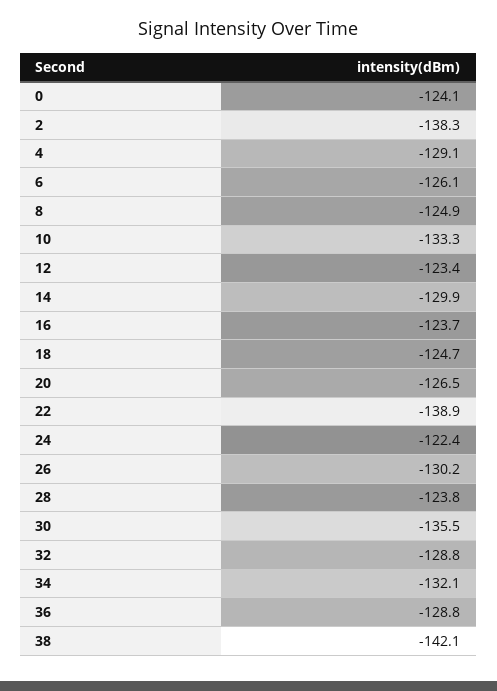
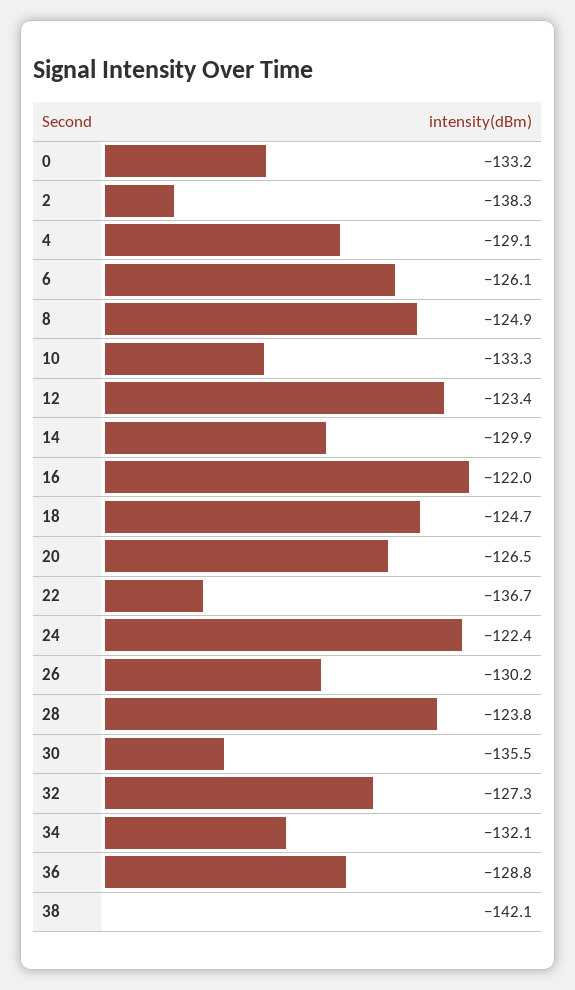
  {
-   "0": -124.1,
+   "0": -133.2,
    "2": -138.3,
    "4": -129.1,
    "6": -126.1,
    "8": -124.9,
    "10": -133.3,
    "12": -123.4,
    "14": -129.9,
-   "16": -123.7,
+   "16": -122,
    "18": -124.7,
    "20": -126.5,
-   "22": -138.9,
+   "22": -136.7,
    "24": -122.4,
    "26": -130.2,
    "28": -123.8,
    "30": -135.5,
-   "32": -128.8,
+   "32": -127.3,
    "34": -132.1,
    "36": -128.8,
    "38": -142.1
  }

